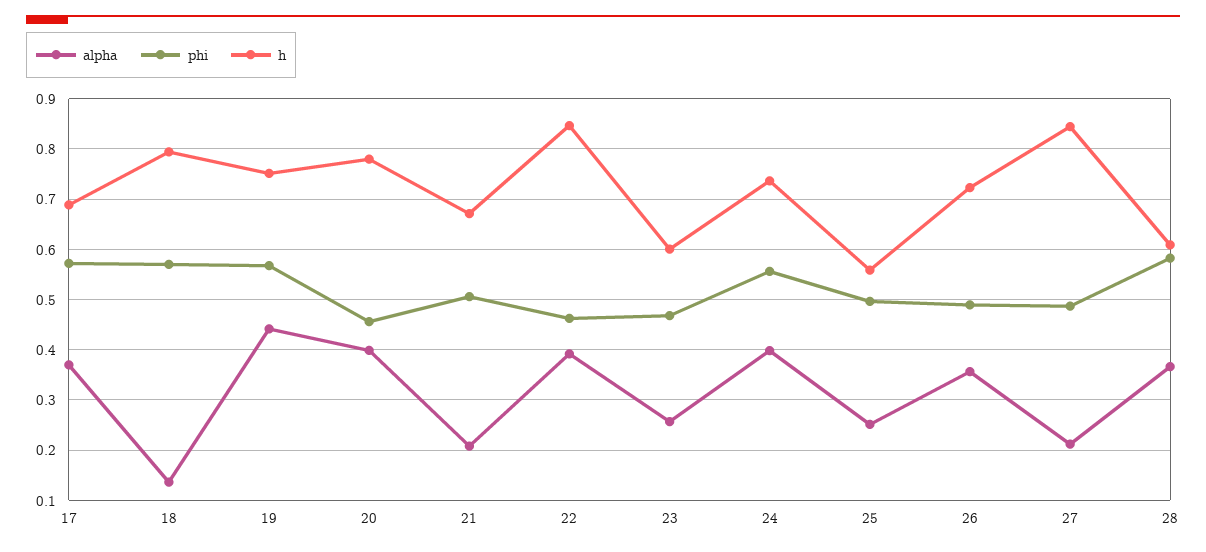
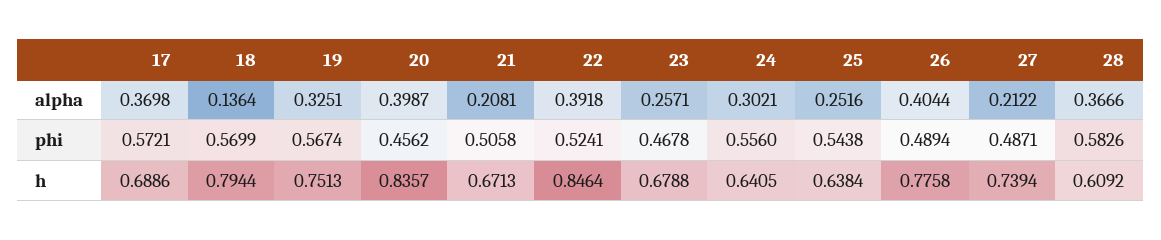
  {
    "alpha": {
      "17": 0.3698,
      "18": 0.1364,
-     "19": 0.44,
+     "19": 0.3251,
      "20": 0.3987,
      "21": 0.2081,
      "22": 0.3918,
      "23": 0.2571,
-     "24": 0.4,
+     "24": 0.3021,
      "25": 0.2516,
-     "26": 0.36,
+     "26": 0.4044,
      "27": 0.2122,
      "28": 0.3666
    },
    "phi": {
      "17": 0.5721,
      "18": 0.5699,
      "19": 0.5674,
      "20": 0.4562,
      "21": 0.5058,
-     "22": 0.46,
+     "22": 0.5241,
      "23": 0.4678,
      "24": 0.556,
-     "25": 0.5,
+     "25": 0.5438,
      "26": 0.4894,
      "27": 0.4871,
      "28": 0.5826
    },
    "h": {
      "17": 0.6886,
      "18": 0.7944,
      "19": 0.7513,
-     "20": 0.78,
+     "20": 0.8357,
      "21": 0.6713,
      "22": 0.8464,
-     "23": 0.6,
+     "23": 0.6788,
-     "24": 0.74,
+     "24": 0.6405,
-     "25": 0.56,
+     "25": 0.6384,
-     "26": 0.72,
+     "26": 0.7758,
-     "27": 0.84,
+     "27": 0.7394,
      "28": 0.6092
    }
  }

